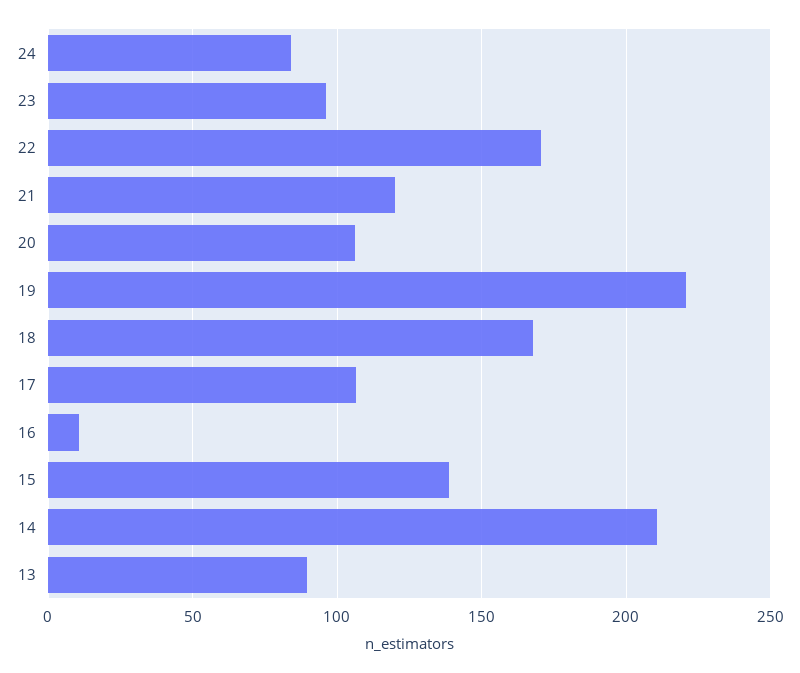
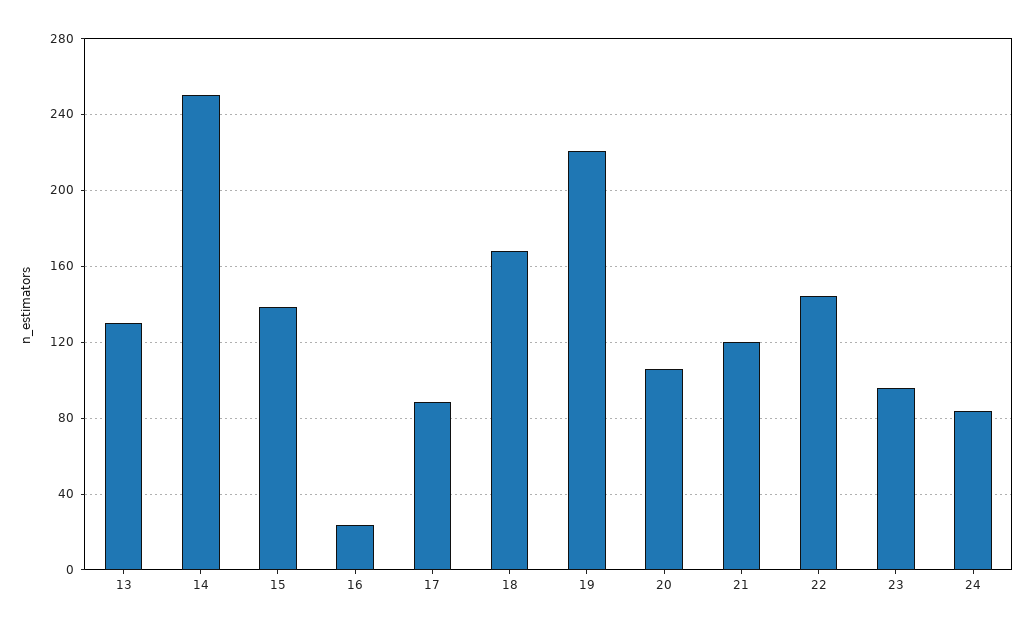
  {
    "24": 85,
    "23": 95,
-   "22": 170,
+   "22": 145,
    "21": 120,
    "20": 105,
    "19": 220,
    "18": 170,
-   "17": 105,
+   "17": 90,
-   "16": 10,
+   "16": 25,
    "15": 140,
-   "14": 210,
+   "14": 250,
-   "13": 90
+   "13": 130
  }

